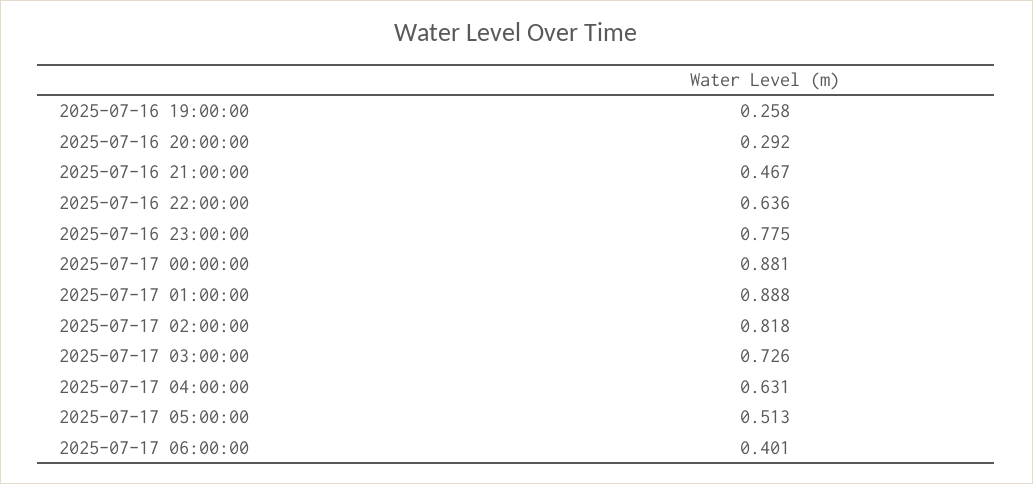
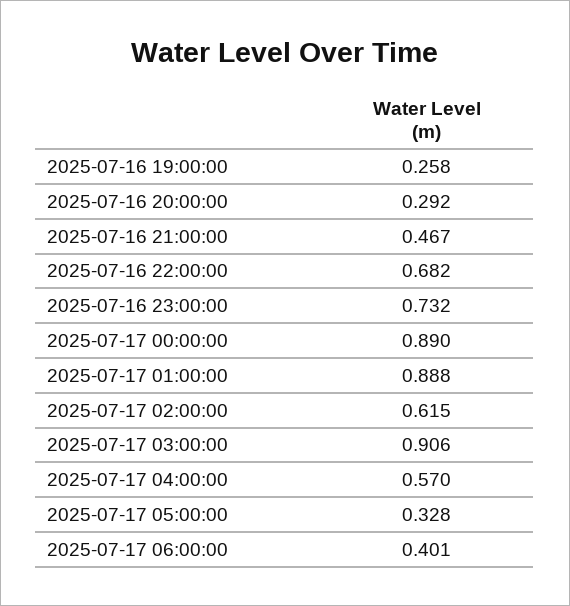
  {
    "2025-07-16 19:00:00": 0.258,
    "2025-07-16 20:00:00": 0.292,
    "2025-07-16 21:00:00": 0.467,
-   "2025-07-16 22:00:00": 0.636,
+   "2025-07-16 22:00:00": 0.682,
-   "2025-07-16 23:00:00": 0.775,
+   "2025-07-16 23:00:00": 0.732,
-   "2025-07-17 00:00:00": 0.881,
+   "2025-07-17 00:00:00": 0.89,
    "2025-07-17 01:00:00": 0.888,
-   "2025-07-17 02:00:00": 0.818,
+   "2025-07-17 02:00:00": 0.615,
-   "2025-07-17 03:00:00": 0.726,
+   "2025-07-17 03:00:00": 0.906,
-   "2025-07-17 04:00:00": 0.631,
+   "2025-07-17 04:00:00": 0.57,
-   "2025-07-17 05:00:00": 0.513,
+   "2025-07-17 05:00:00": 0.328,
    "2025-07-17 06:00:00": 0.401
  }

